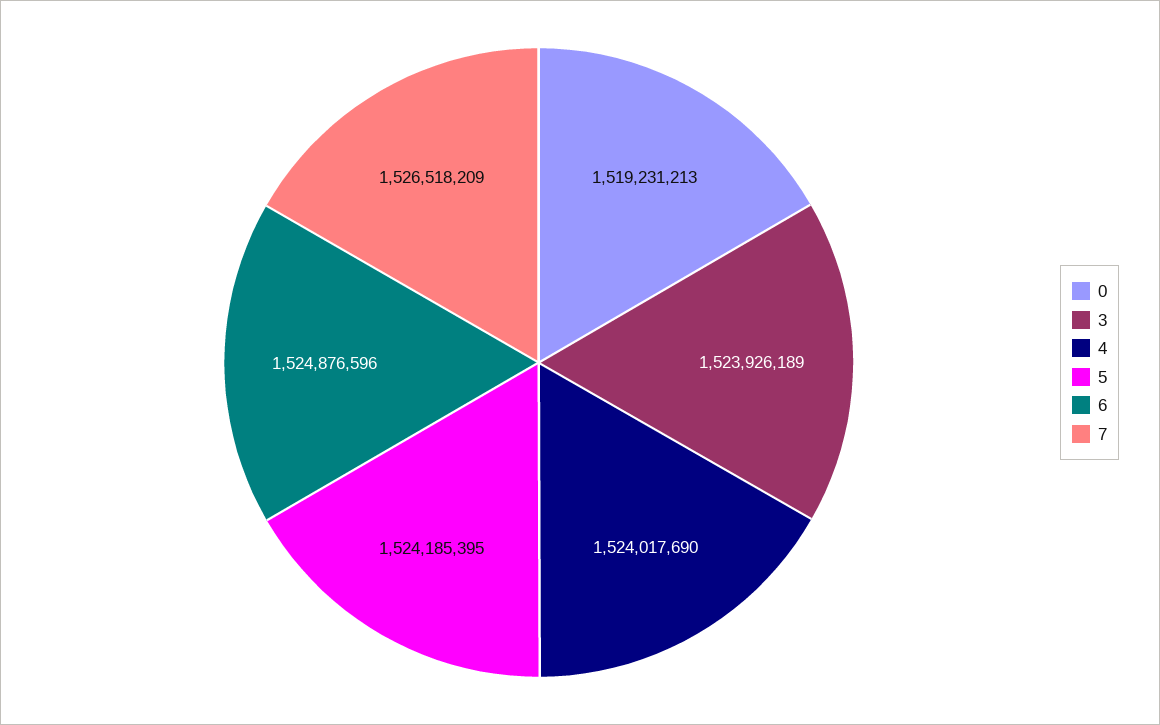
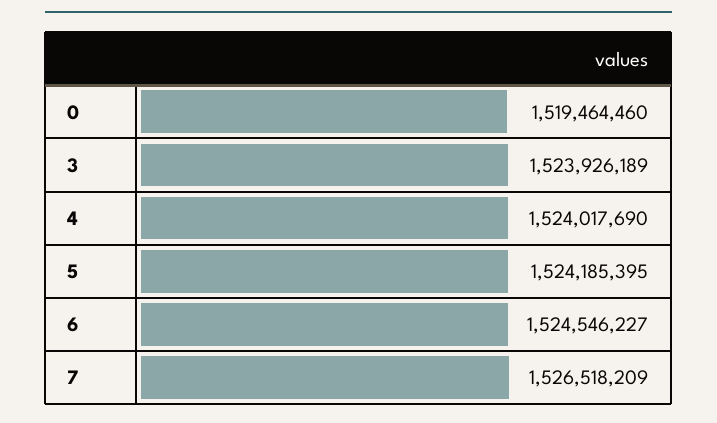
  {
-   "0": 1519231213,
+   "0": 1519464460,
    "3": 1523926189,
    "4": 1524017690,
    "5": 1524185395,
-   "6": 1524876596,
+   "6": 1524546227,
    "7": 1526518209
  }

